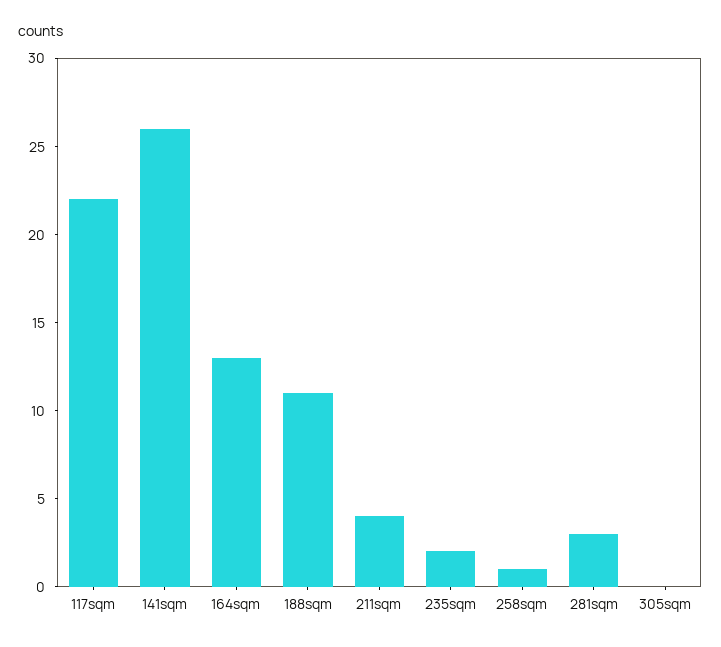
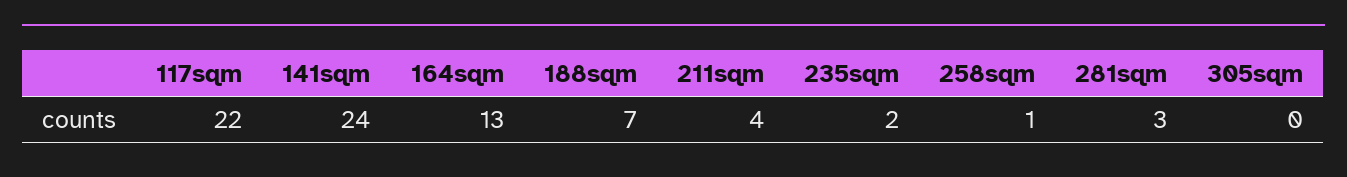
  {
    "117sqm": 22,
-   "141sqm": 26,
+   "141sqm": 24,
    "164sqm": 13,
-   "188sqm": 11,
+   "188sqm": 7,
    "211sqm": 4,
    "235sqm": 2,
    "258sqm": 1,
    "281sqm": 3,
    "305sqm": 0
  }

